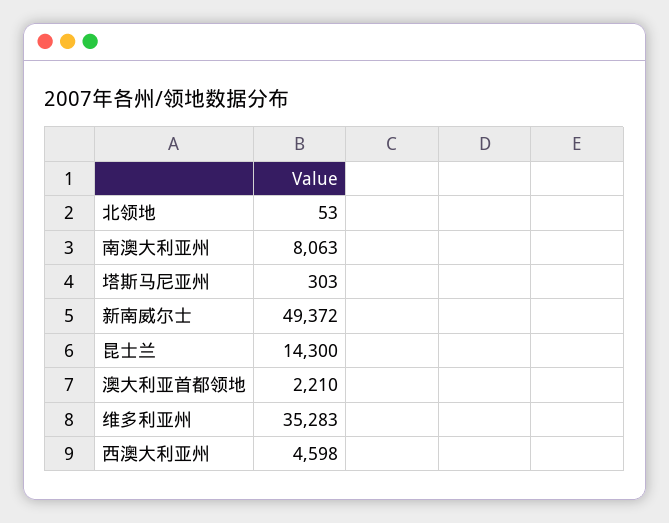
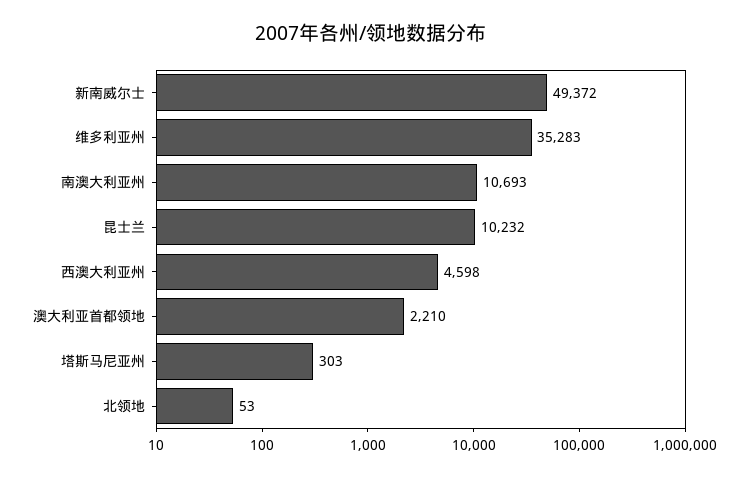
  {
    "北领地": 53,
-   "南澳大利亚州": 8063,
+   "南澳大利亚州": 10693,
    "塔斯马尼亚州": 303,
    "新南威尔士": 49372,
-   "昆士兰": 14300,
+   "昆士兰": 10232,
    "澳大利亚首都领地": 2210,
    "维多利亚州": 35283,
    "西澳大利亚州": 4598
  }

